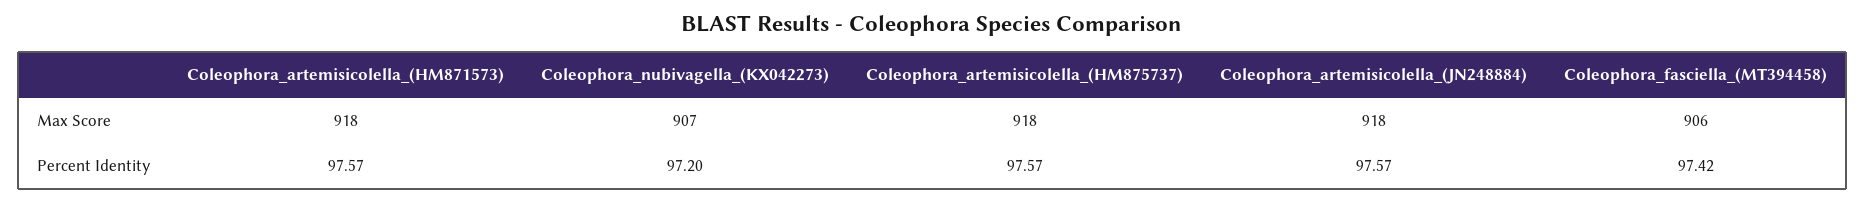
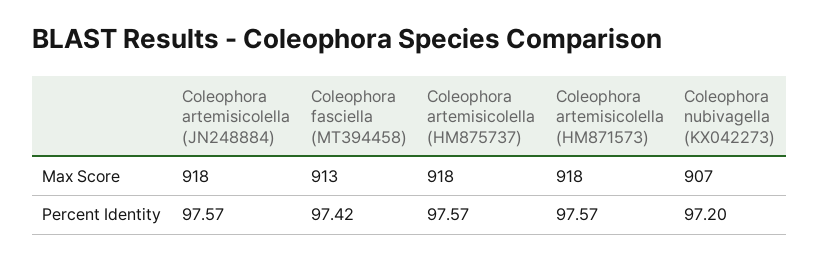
  {
    "Coleophora_artemisicolella_(HM871573)": {
      "Max Score": 918,
      "Percent Identity": 97.57
    },
    "Coleophora_nubivagella_(KX042273)": {
      "Max Score": 907,
      "Percent Identity": 97.2
    },
    "Coleophora_artemisicolella_(HM875737)": {
      "Max Score": 918,
      "Percent Identity": 97.57
    },
    "Coleophora_artemisicolella_(JN248884)": {
      "Max Score": 918,
      "Percent Identity": 97.57
    },
    "Coleophora_fasciella_(MT394458)": {
-     "Max Score": 906,
+     "Max Score": 913,
      "Percent Identity": 97.42
    }
  }

